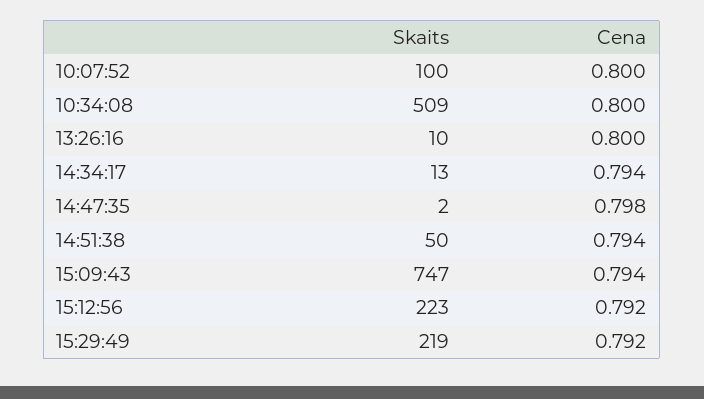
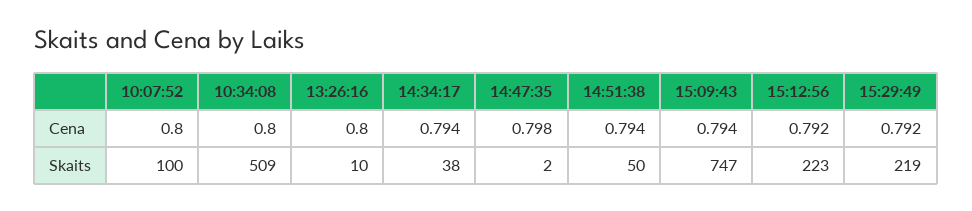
  {
    "Skaits": {
      "10:07:52": 100,
      "10:34:08": 509,
      "13:26:16": 10,
-     "14:34:17": 13,
+     "14:34:17": 38,
      "14:47:35": 2,
      "14:51:38": 50,
      "15:09:43": 747,
      "15:12:56": 223,
      "15:29:49": 219
    },
    "Cena": {
      "10:07:52": 0.8,
      "10:34:08": 0.8,
      "13:26:16": 0.8,
      "14:34:17": 0.794,
      "14:47:35": 0.798,
      "14:51:38": 0.794,
      "15:09:43": 0.794,
      "15:12:56": 0.792,
      "15:29:49": 0.792
    }
  }

